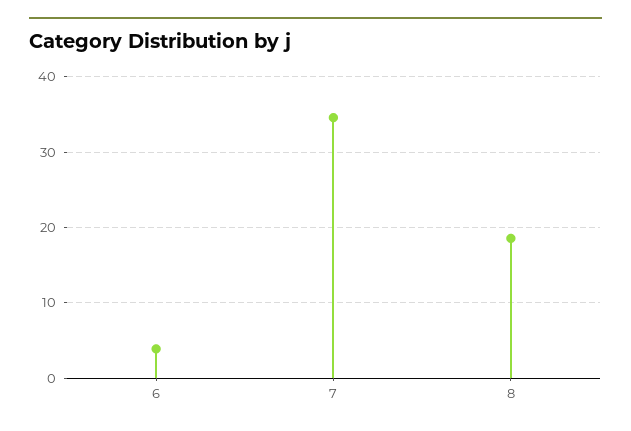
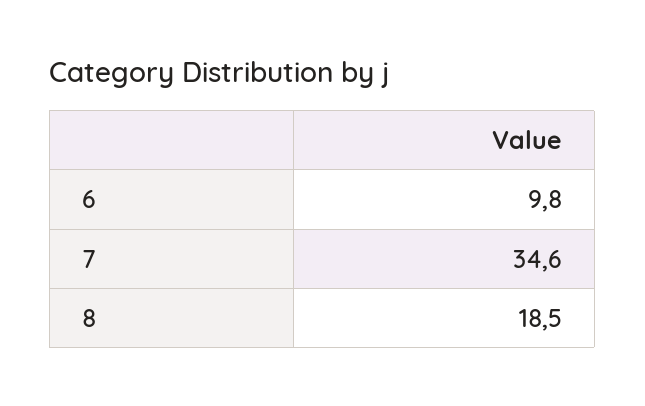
  {
-   "6": 4,
+   "6": 9.8,
    "7": 34.6,
    "8": 18.5
  }

